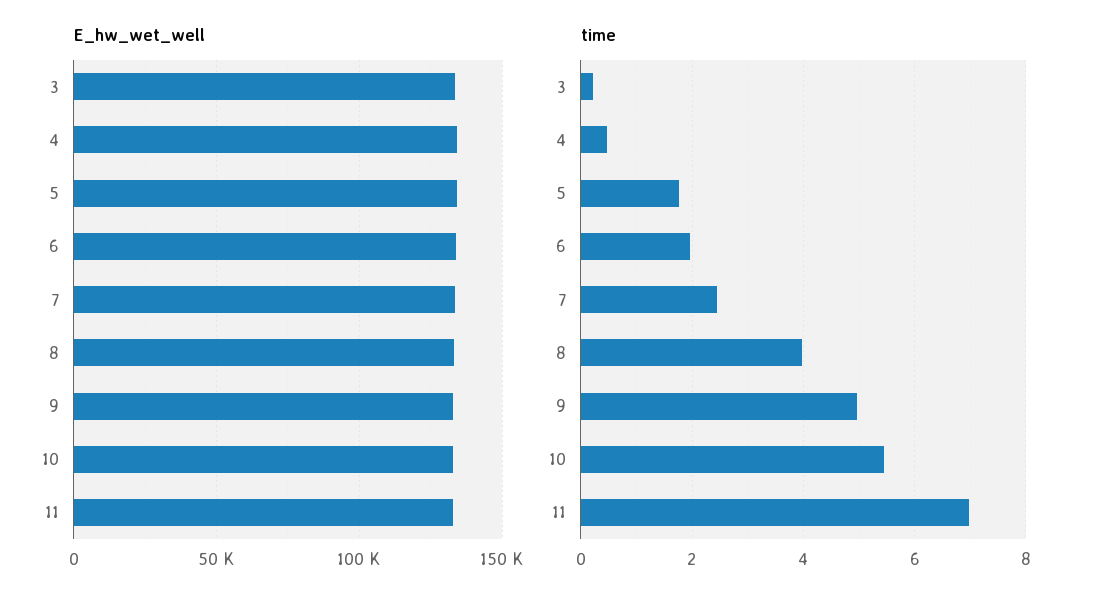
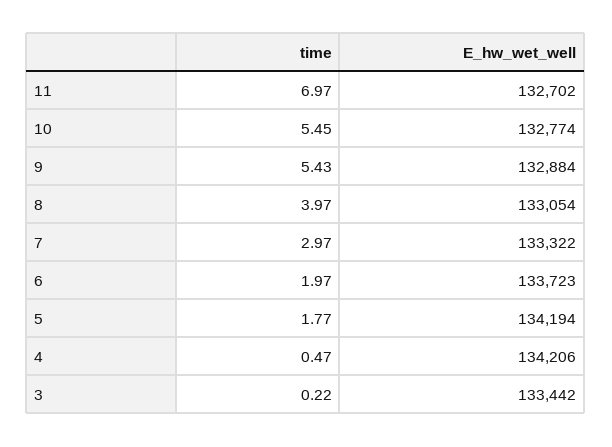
  {
    "E_hw_wet_well": {
      "3": 133442,
      "4": 134206,
      "5": 134194,
      "6": 133723,
      "7": 133322,
      "8": 133054,
      "9": 132884,
      "10": 132774,
      "11": 132702
    },
    "time": {
      "3": 0.22,
      "4": 0.47,
      "5": 1.77,
      "6": 1.97,
-     "7": 2.4,
+     "7": 2.97,
      "8": 3.97,
-     "9": 5,
+     "9": 5.43,
      "10": 5.45,
      "11": 6.97
    }
  }

